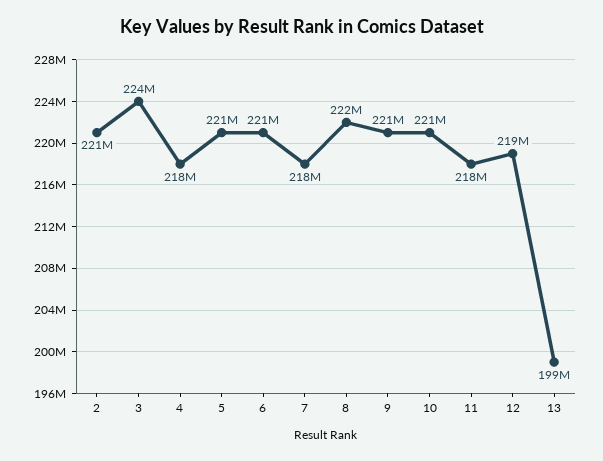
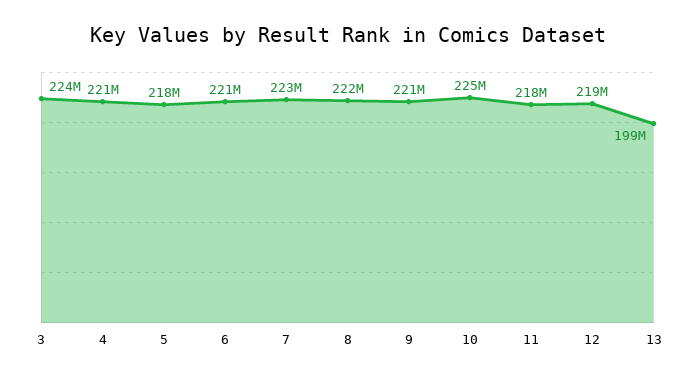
  {
-   "2": 221000000,
    "3": 224000000,
-   "4": 218000000,
+   "4": 221000000,
-   "5": 221000000,
+   "5": 218000000,
    "6": 221000000,
-   "7": 218000000,
+   "7": 223000000,
    "8": 222000000,
    "9": 221000000,
-   "10": 221000000,
+   "10": 225000000,
    "11": 218000000,
    "12": 219000000,
    "13": 199000000
  }

